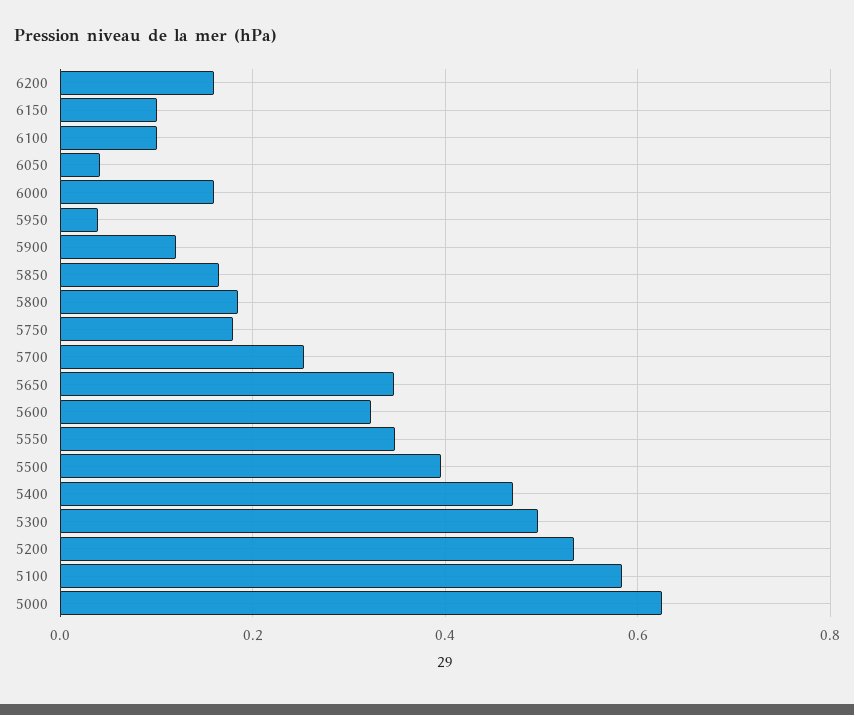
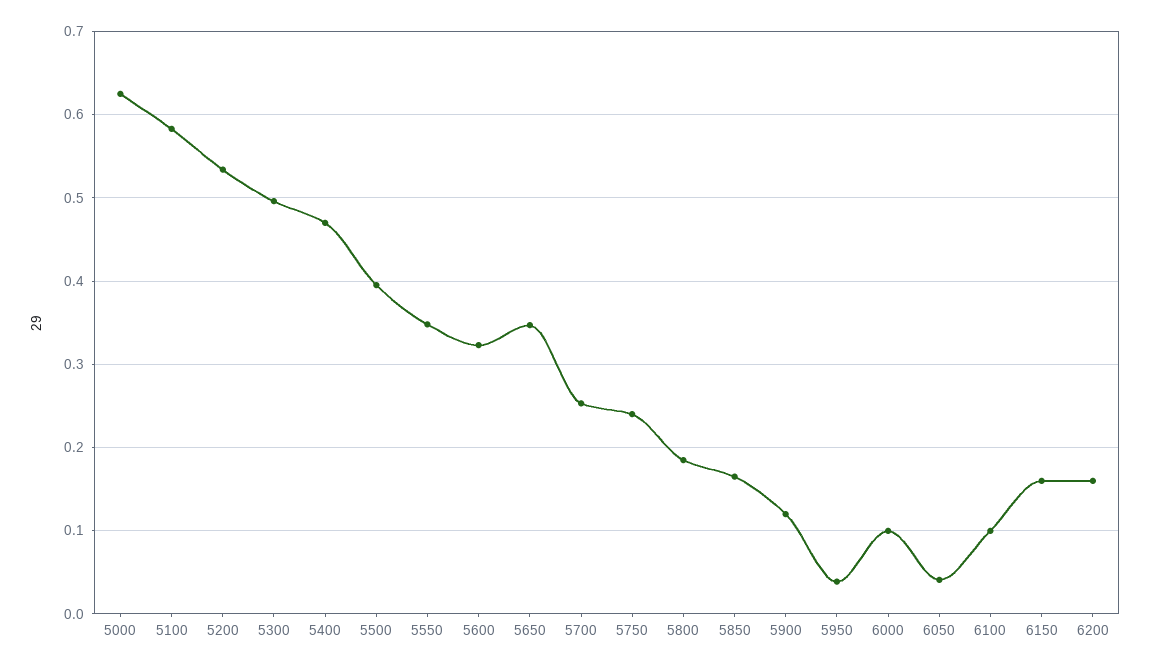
  {
    "6200": 0.16,
-   "6150": 0.1,
+   "6150": 0.16,
    "6100": 0.1,
    "6050": 0.04,
-   "6000": 0.16,
+   "6000": 0.1,
    "5950": 0.04,
    "5900": 0.12,
    "5850": 0.17,
    "5800": 0.19,
-   "5750": 0.18,
+   "5750": 0.24,
    "5700": 0.25,
    "5650": 0.35,
    "5600": 0.32,
    "5550": 0.35,
    "5500": 0.4,
    "5400": 0.47,
    "5300": 0.5,
    "5200": 0.53,
    "5100": 0.58,
    "5000": 0.63
  }

